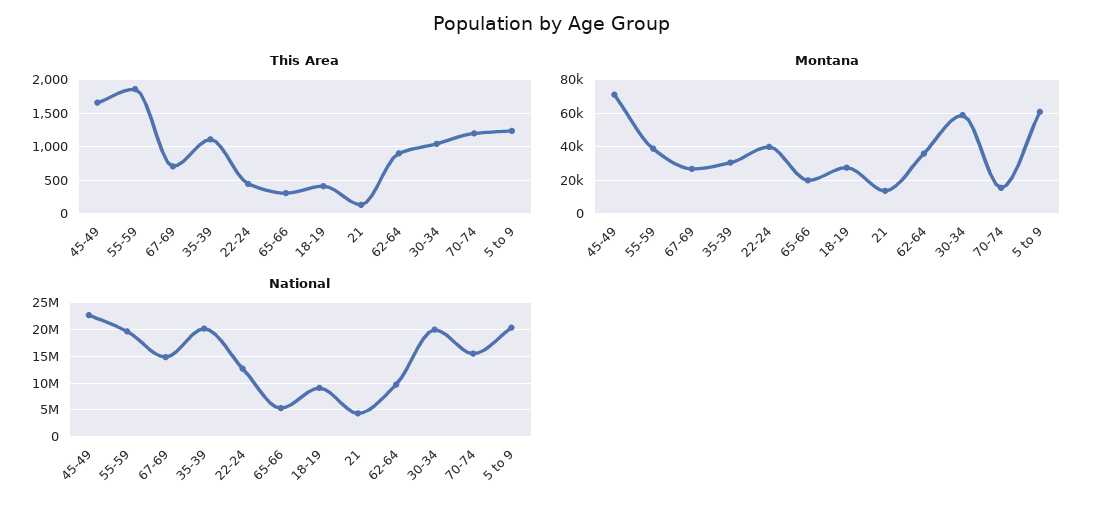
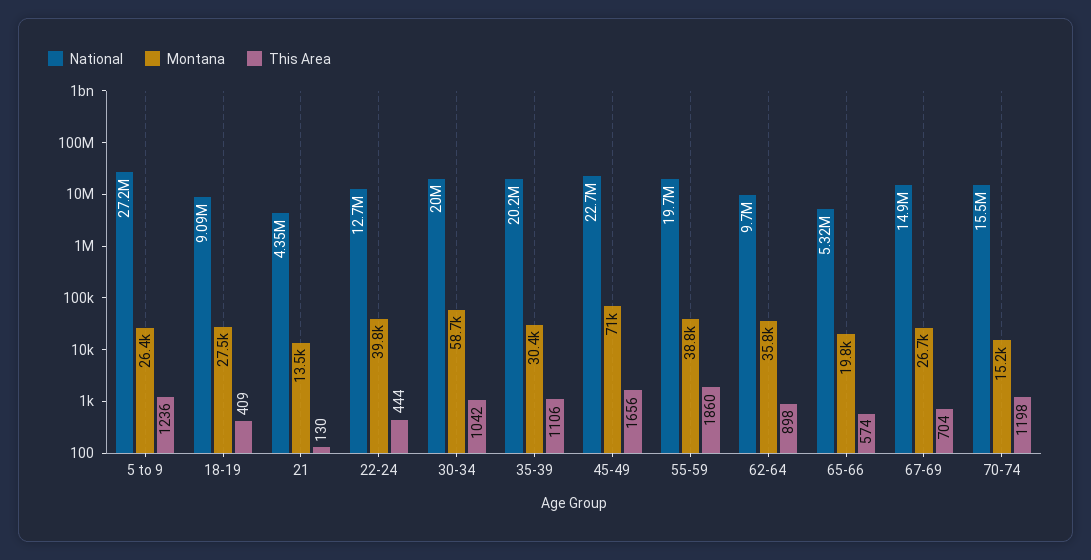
  {
    "This Area": {
      "45-49": 1656,
      "55-59": 1860,
      "67-69": 704,
      "35-39": 1106,
      "22-24": 444,
-     "65-66": 300,
+     "65-66": 574,
      "18-19": 409,
      "21": 130,
      "62-64": 898,
      "30-34": 1042,
      "70-74": 1198,
      "5 to 9": 1236
    },
    "Montana": {
      "45-49": 71000,
      "55-59": 38800,
      "67-69": 26700,
      "35-39": 30400,
      "22-24": 39800,
      "65-66": 19800,
      "18-19": 27500,
      "21": 13500,
      "62-64": 35800,
      "30-34": 58700,
      "70-74": 15200,
-     "5 to 9": 60000
+     "5 to 9": 26400
    },
    "National": {
      "45-49": 22700000,
      "55-59": 19700000,
      "67-69": 14900000,
      "35-39": 20200000,
      "22-24": 12700000,
      "65-66": 5320000,
      "18-19": 9090000,
      "21": 4350000,
      "62-64": 9700000,
      "30-34": 20000000,
      "70-74": 15500000,
-     "5 to 9": 20000000
+     "5 to 9": 27200000
    }
  }

